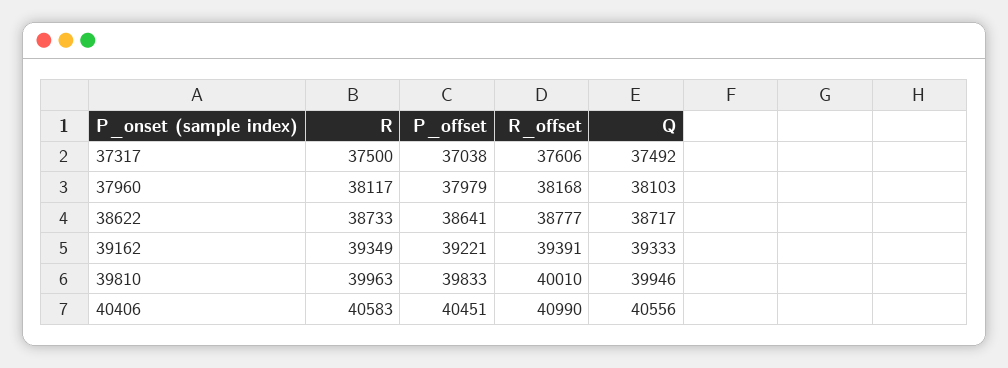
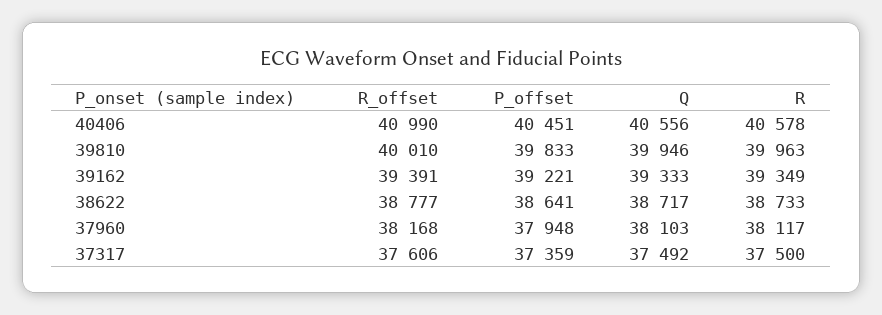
  {
    "R": {
      "37317": 37500,
      "37960": 38117,
      "38622": 38733,
      "39162": 39349,
      "39810": 39963,
-     "40406": 40583
+     "40406": 40578
    },
    "P_offset": {
-     "37317": 37038,
+     "37317": 37359,
-     "37960": 37979,
+     "37960": 37948,
      "38622": 38641,
      "39162": 39221,
      "39810": 39833,
      "40406": 40451
    },
    "R_offset": {
      "37317": 37606,
      "37960": 38168,
      "38622": 38777,
      "39162": 39391,
      "39810": 40010,
      "40406": 40990
    },
    "Q": {
      "37317": 37492,
      "37960": 38103,
      "38622": 38717,
      "39162": 39333,
      "39810": 39946,
      "40406": 40556
    }
  }

